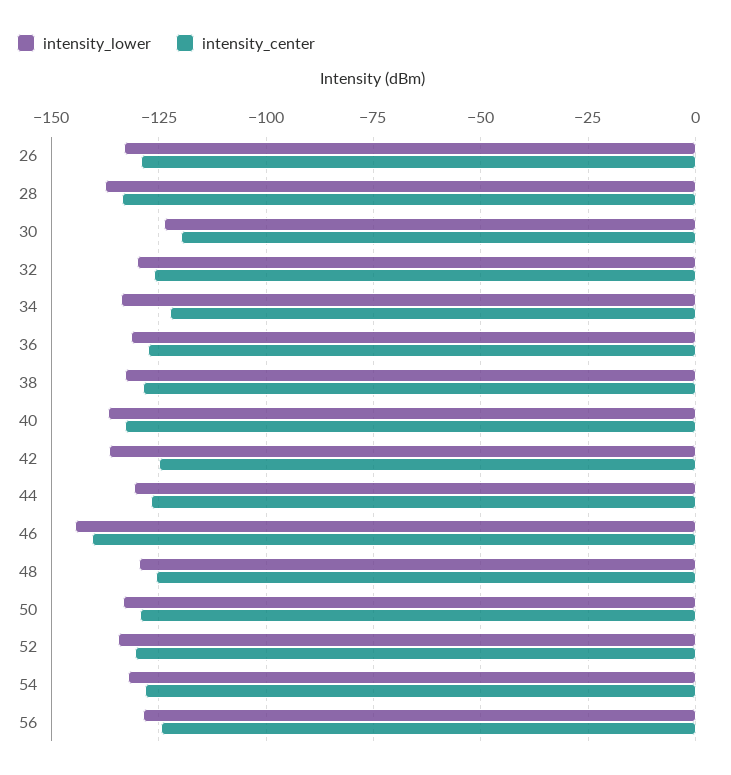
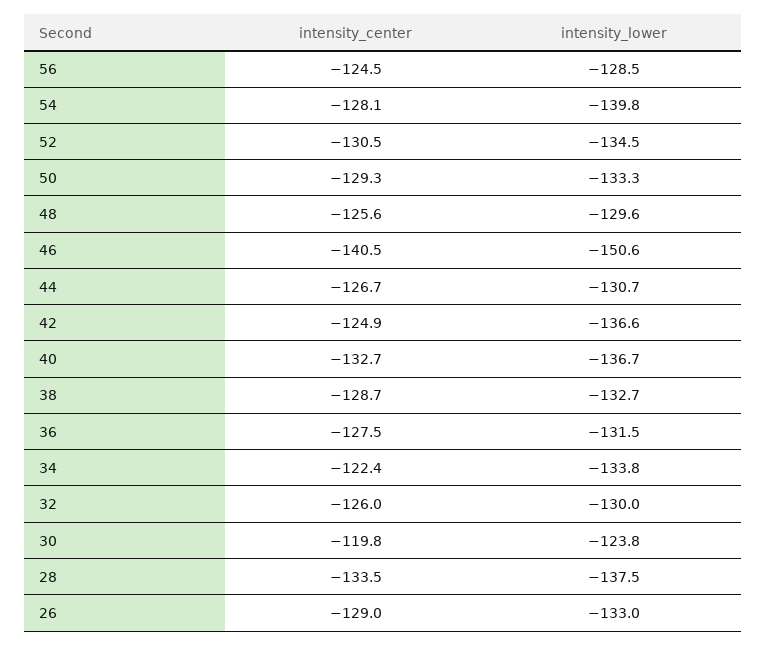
  {
    "intensity_lower": {
      "26": -133,
      "28": -137.5,
      "30": -123.8,
      "32": -130,
      "34": -133.8,
      "36": -131.5,
      "38": -132.7,
      "40": -136.7,
      "42": -136.6,
      "44": -130.7,
-     "46": -145,
+     "46": -150.6,
      "48": -129.6,
      "50": -133.3,
      "52": -134.5,
-     "54": -132.5,
+     "54": -139.8,
      "56": -128.5
    },
    "intensity_center": {
      "26": -129,
      "28": -133.5,
      "30": -119.8,
      "32": -126,
      "34": -122.4,
      "36": -127.5,
      "38": -128.7,
      "40": -132.7,
      "42": -124.9,
      "44": -126.7,
      "46": -140.5,
      "48": -125.6,
      "50": -129.3,
      "52": -130.5,
      "54": -128.1,
      "56": -124.5
    }
  }

